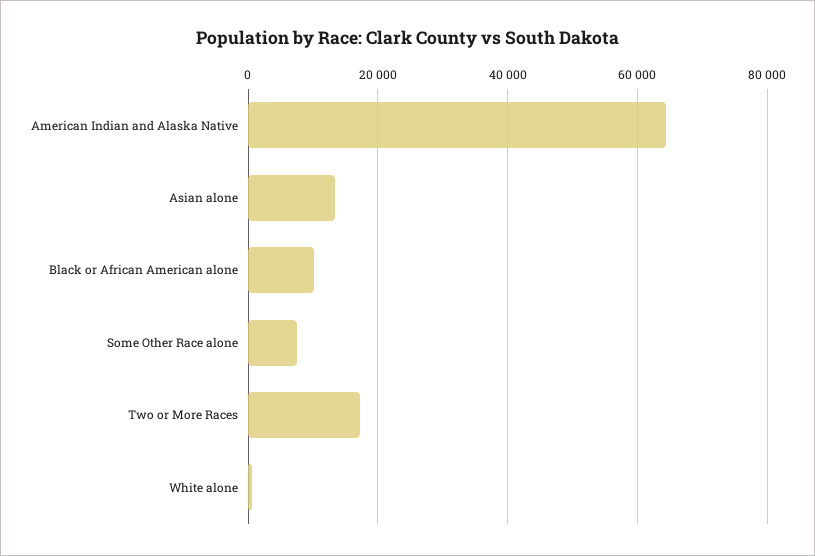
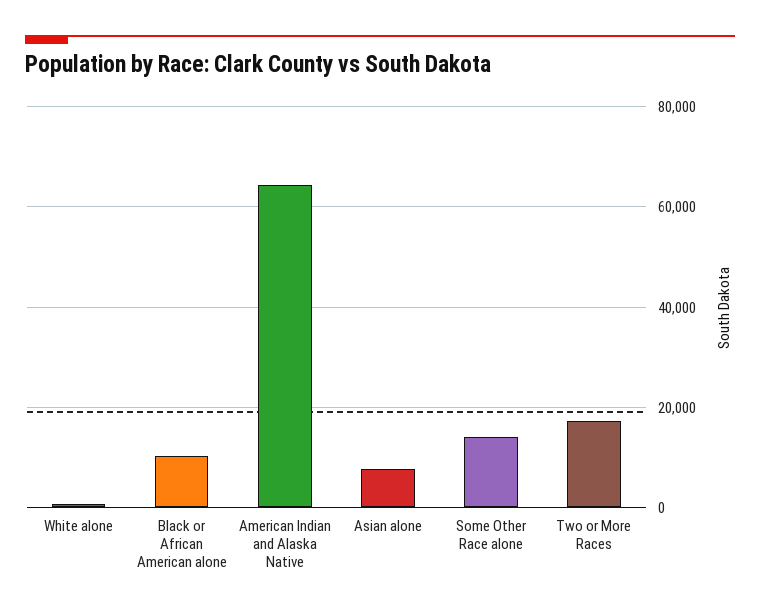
  {
    "American Indian and Alaska Native": 64000,
-   "Asian alone": 14000,
+   "Asian alone": 8000,
    "Black or African American alone": 10000,
-   "Some Other Race alone": 8000,
+   "Some Other Race alone": 14000,
    "Two or More Races": 18000,
    "White alone": 0
  }

